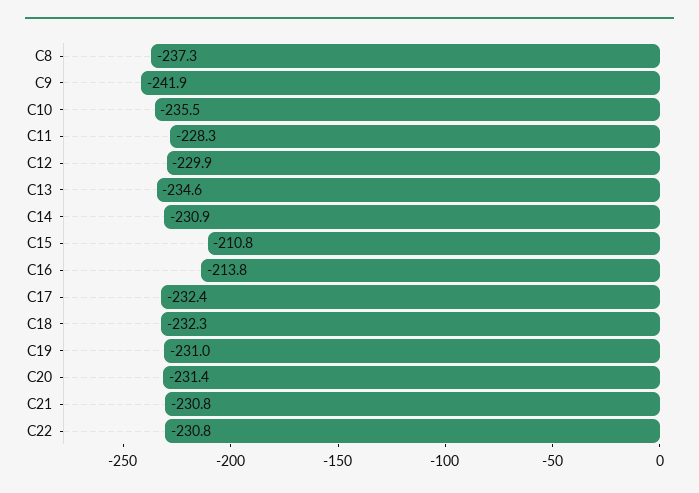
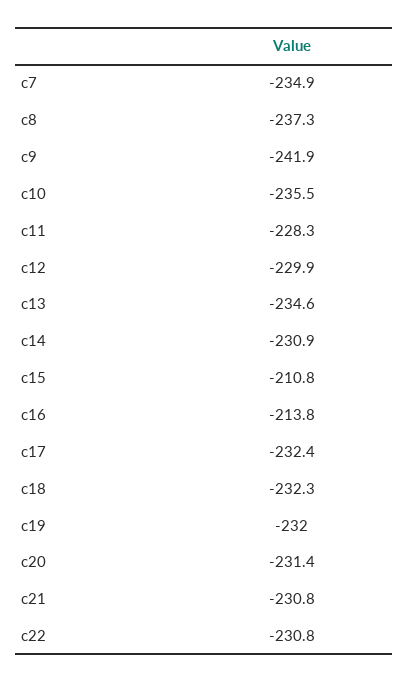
  {
    "C8": -237.3,
    "C9": -241.9,
    "C10": -235.5,
    "C11": -228.3,
    "C12": -229.9,
    "C13": -234.6,
    "C14": -230.9,
    "C15": -210.8,
    "C16": -213.8,
    "C17": -232.4,
    "C18": -232.3,
-   "C19": -231,
+   "C19": -232,
    "C20": -231.4,
    "C21": -230.8,
-   "C22": -230.8
+   "C22": -230.8,
+   "c7": -234.9
  }

